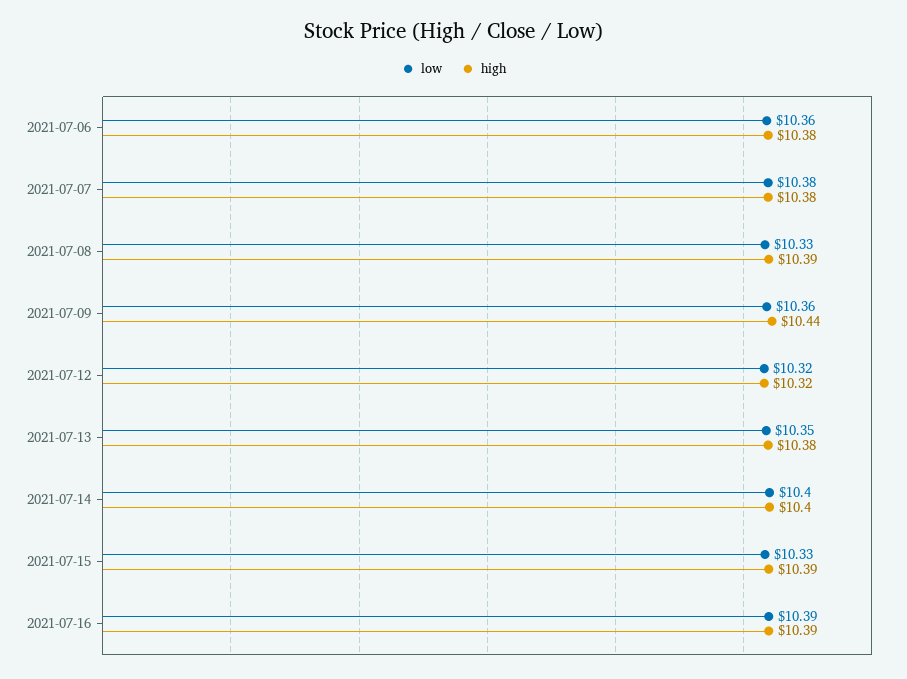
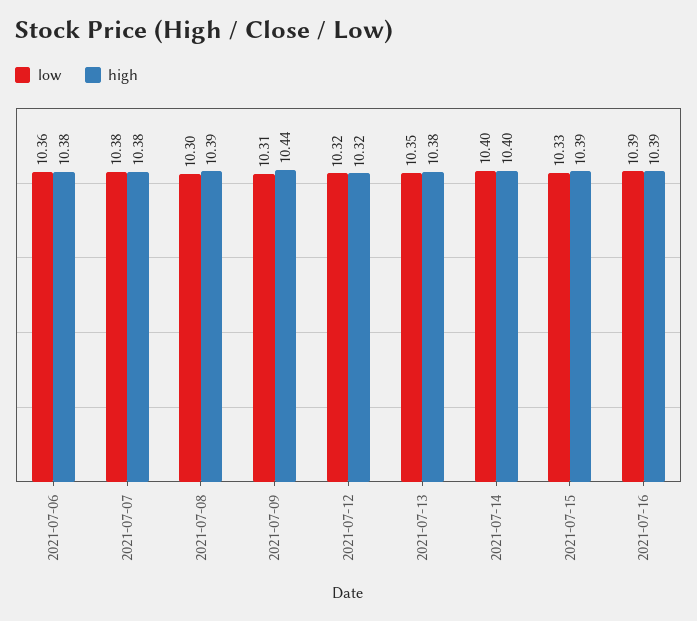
  {
    "low": {
      "2021-07-06": 10.36,
      "2021-07-07": 10.38,
-     "2021-07-08": 10.33,
+     "2021-07-08": 10.3,
-     "2021-07-09": 10.36,
+     "2021-07-09": 10.31,
      "2021-07-12": 10.32,
      "2021-07-13": 10.35,
      "2021-07-14": 10.4,
      "2021-07-15": 10.33,
      "2021-07-16": 10.39
    },
    "high": {
      "2021-07-06": 10.38,
      "2021-07-07": 10.38,
      "2021-07-08": 10.39,
      "2021-07-09": 10.44,
      "2021-07-12": 10.32,
      "2021-07-13": 10.38,
      "2021-07-14": 10.4,
      "2021-07-15": 10.39,
      "2021-07-16": 10.39
    }
  }

